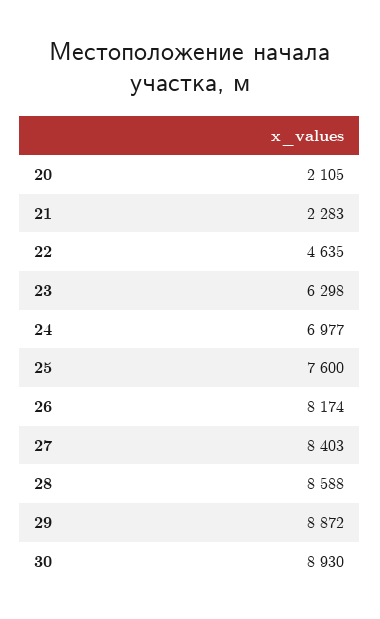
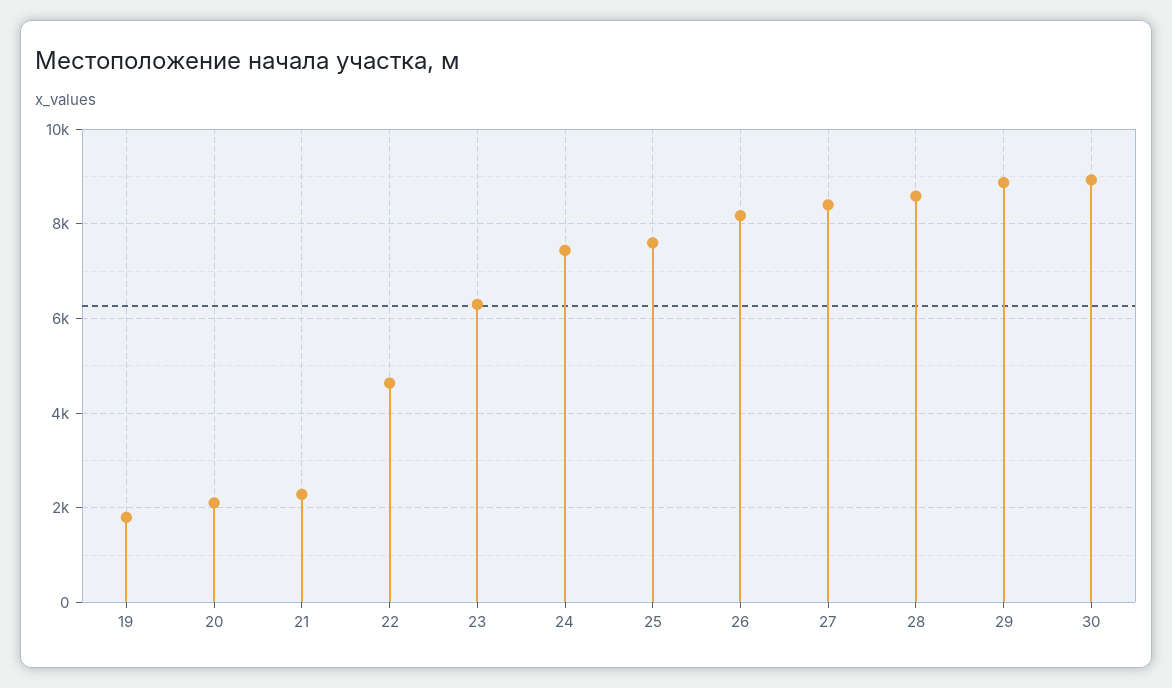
  {
    "20": 2105,
    "21": 2283,
    "22": 4635,
    "23": 6298,
-   "24": 6977,
+   "24": 7400,
    "25": 7600,
    "26": 8174,
    "27": 8403,
    "28": 8588,
    "29": 8872,
-   "30": 8930
+   "30": 8930,
+   "19": 1800
  }

